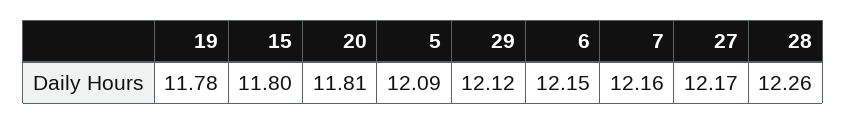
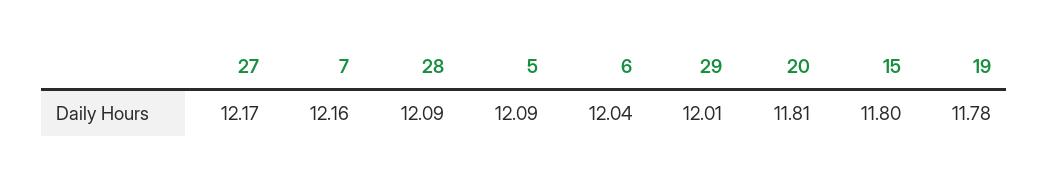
  {
    "19": 11.78,
    "15": 11.8,
    "20": 11.81,
    "5": 12.09,
-   "29": 12.12,
+   "29": 12.01,
-   "6": 12.15,
+   "6": 12.04,
    "7": 12.16,
    "27": 12.17,
-   "28": 12.26
+   "28": 12.09
  }

